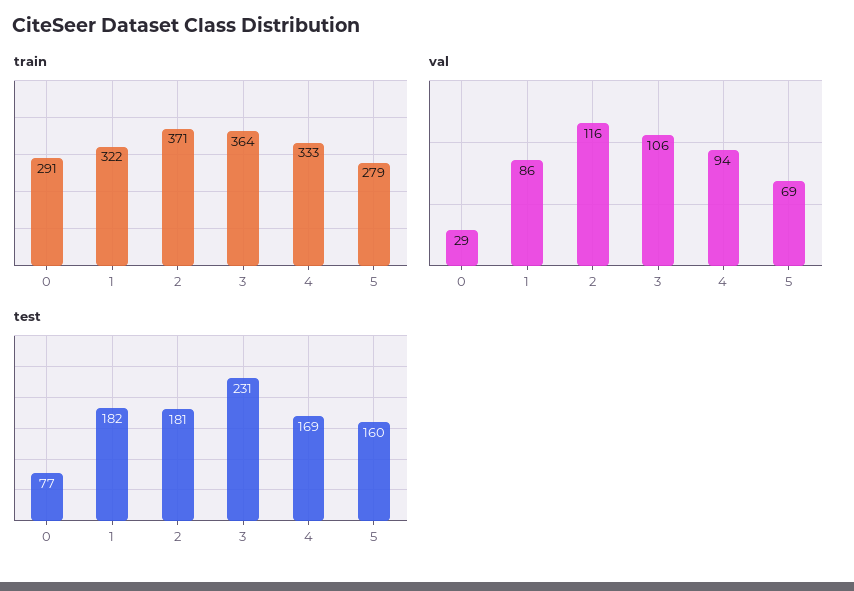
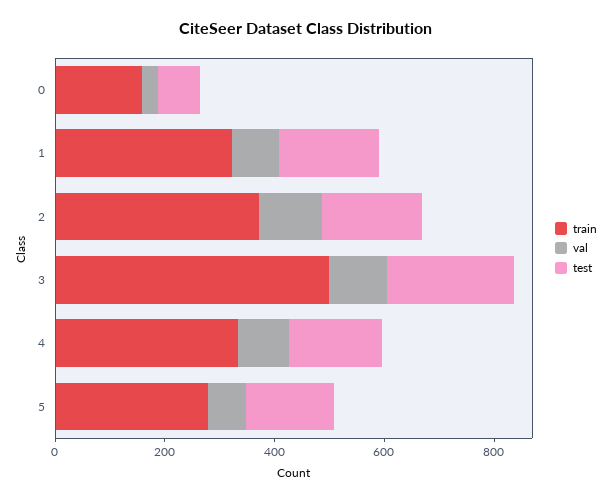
  {
    "train": {
-     "0": 291,
+     "0": 150,
      "1": 322,
      "2": 371,
-     "3": 364,
+     "3": 500,
      "4": 333,
      "5": 279
    },
    "val": {
      "0": 29,
      "1": 86,
      "2": 116,
      "3": 106,
      "4": 94,
      "5": 69
    },
    "test": {
      "0": 77,
      "1": 182,
      "2": 181,
      "3": 231,
      "4": 169,
      "5": 160
    }
  }

